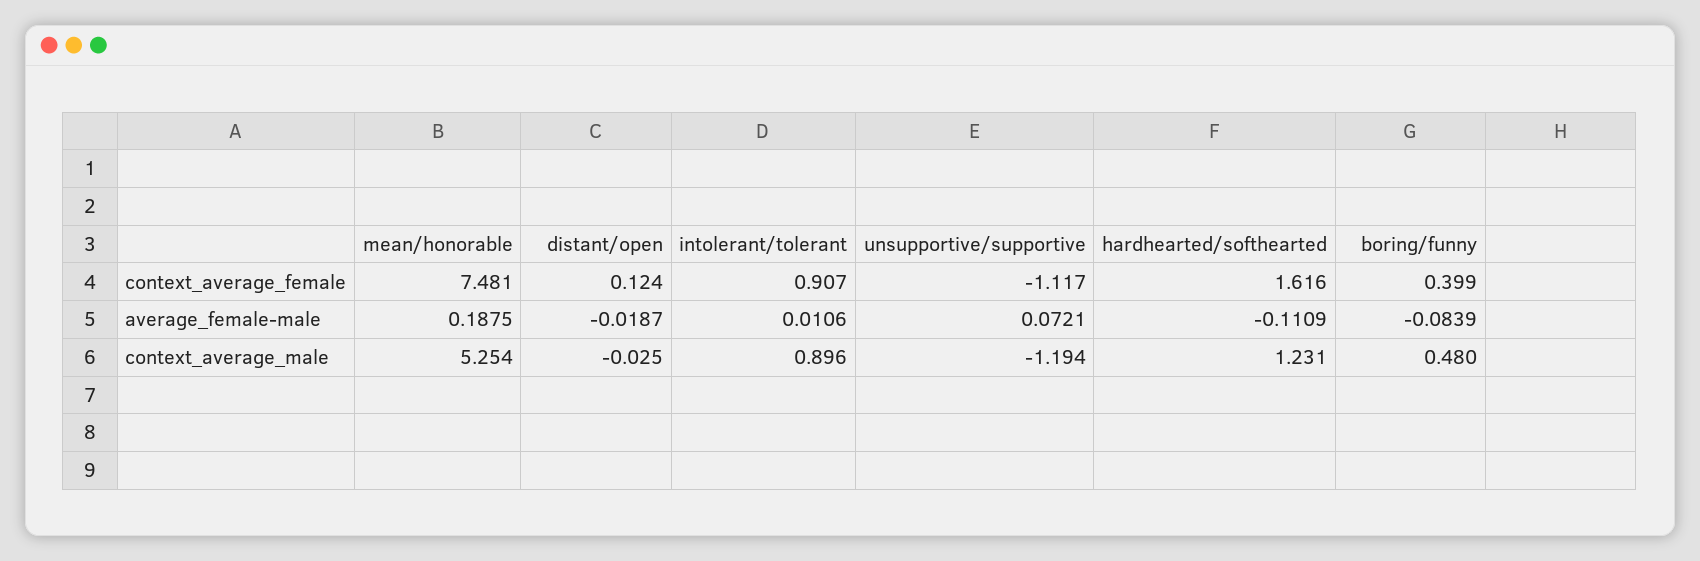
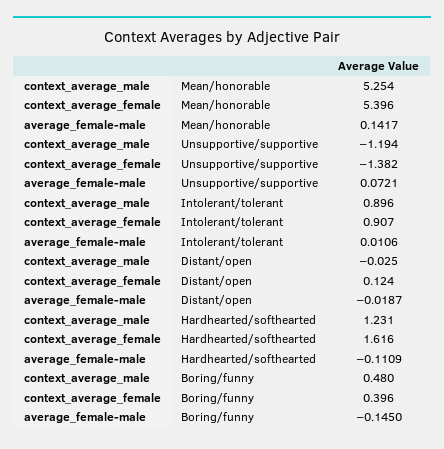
  {
    "mean/honorable": {
-     "context_average_female": 7.481,
+     "context_average_female": 5.396,
-     "average_female-male": 0.1875,
+     "average_female-male": 0.1417,
      "context_average_male": 5.254
    },
    "distant/open": {
      "context_average_female": 0.124,
      "average_female-male": -0.0187,
      "context_average_male": -0.025
    },
    "intolerant/tolerant": {
      "context_average_female": 0.907,
      "average_female-male": 0.0106,
      "context_average_male": 0.896
    },
    "unsupportive/supportive": {
-     "context_average_female": -1.117,
+     "context_average_female": -1.382,
      "average_female-male": 0.0721,
      "context_average_male": -1.194
    },
    "hardhearted/softhearted": {
      "context_average_female": 1.616,
      "average_female-male": -0.1109,
      "context_average_male": 1.231
    },
    "boring/funny": {
-     "context_average_female": 0.399,
+     "context_average_female": 0.396,
-     "average_female-male": -0.0839,
+     "average_female-male": -0.145,
      "context_average_male": 0.48
    }
  }

